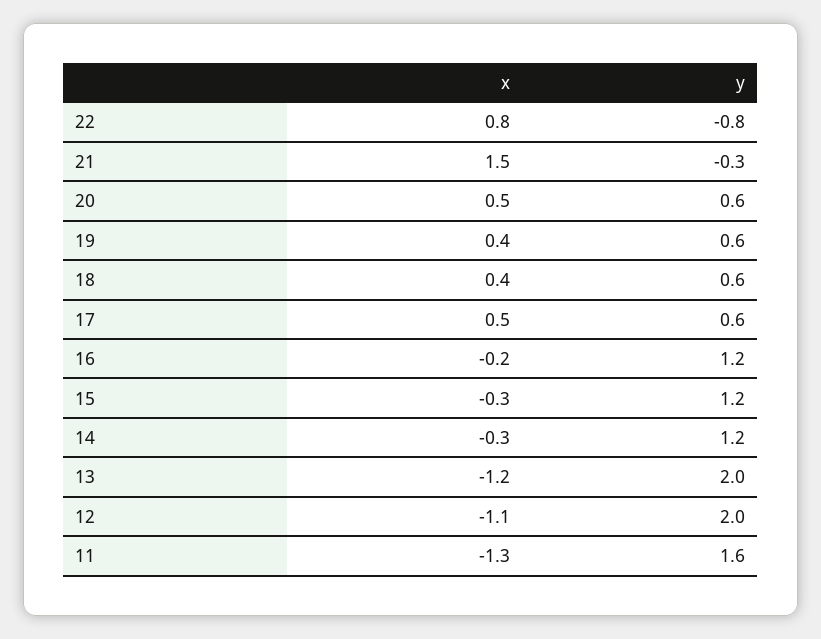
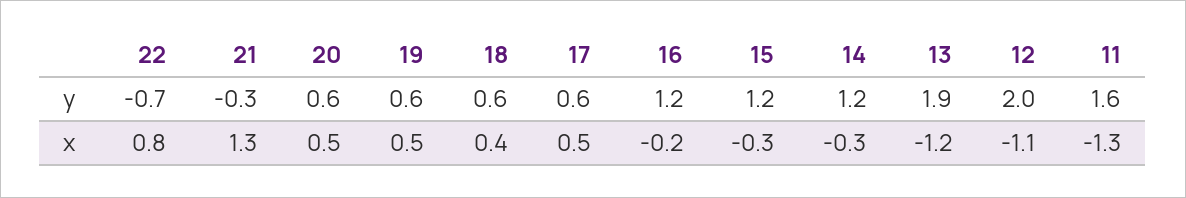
  {
    "x": {
      "22": 0.8,
-     "21": 1.5,
+     "21": 1.3,
      "20": 0.5,
-     "19": 0.4,
+     "19": 0.5,
      "18": 0.4,
      "17": 0.5,
      "16": -0.2,
      "15": -0.3,
      "14": -0.3,
      "13": -1.2,
      "12": -1.1,
      "11": -1.3
    },
    "y": {
-     "22": -0.8,
+     "22": -0.7,
      "21": -0.3,
      "20": 0.6,
      "19": 0.6,
      "18": 0.6,
      "17": 0.6,
      "16": 1.2,
      "15": 1.2,
      "14": 1.2,
-     "13": 2,
+     "13": 1.9,
      "12": 2,
      "11": 1.6
    }
  }

